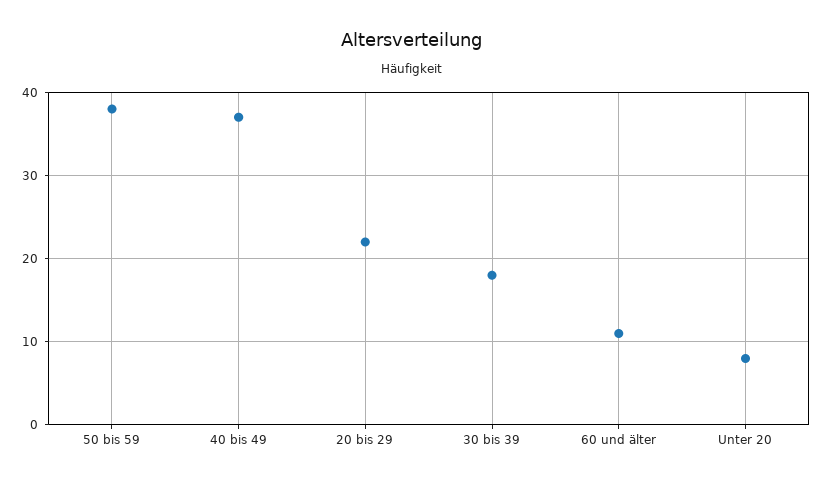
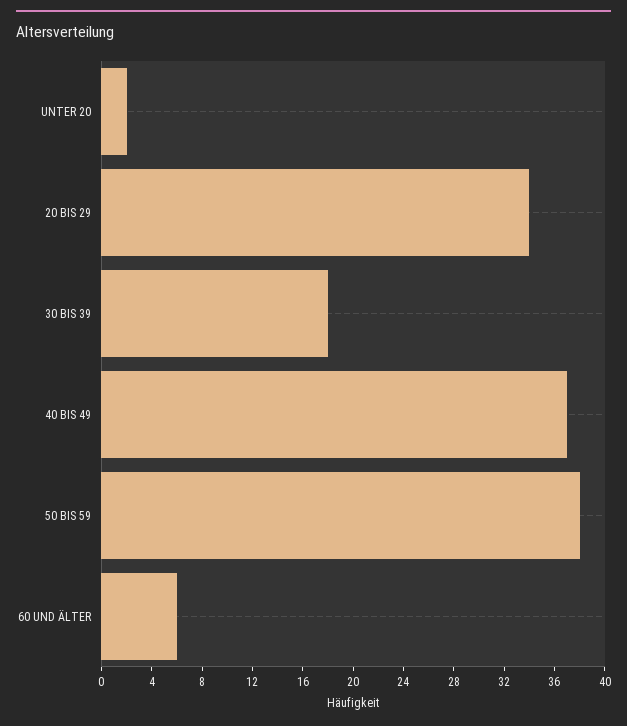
  {
    "50 bis 59": 38,
    "40 bis 49": 37,
-   "20 bis 29": 22,
+   "20 bis 29": 34,
    "30 bis 39": 18,
-   "60 und älter": 11,
+   "60 und älter": 6,
-   "Unter 20": 8
+   "Unter 20": 2
  }

